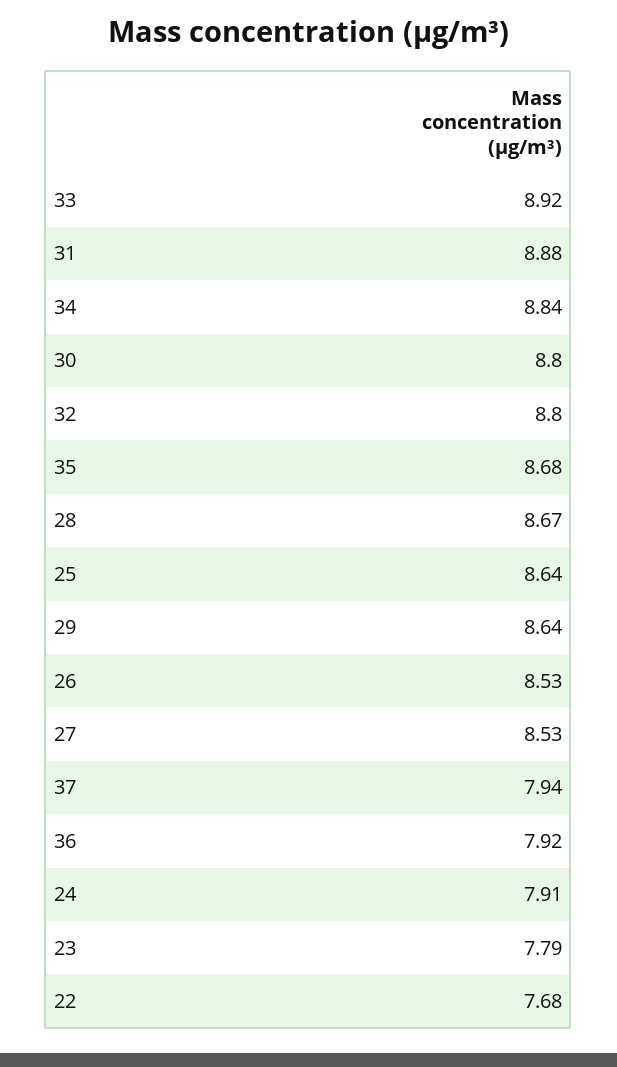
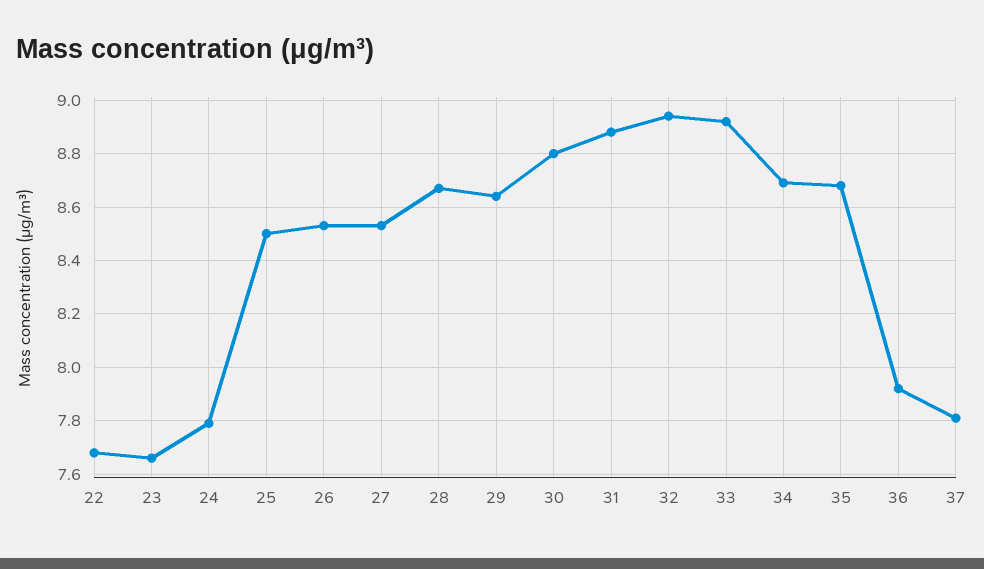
  {
    "33": 8.92,
    "31": 8.88,
-   "34": 8.84,
+   "34": 8.7,
    "30": 8.8,
-   "32": 8.8,
+   "32": 8.95,
    "35": 8.68,
    "28": 8.67,
-   "25": 8.64,
+   "25": 8.5,
    "29": 8.64,
    "26": 8.53,
    "27": 8.53,
-   "37": 7.94,
+   "37": 7.8,
    "36": 7.92,
-   "24": 7.91,
+   "24": 7.8,
-   "23": 7.79,
+   "23": 7.65,
    "22": 7.68
  }

